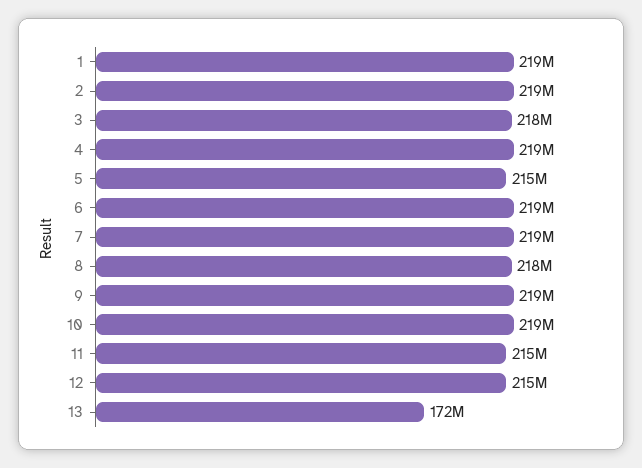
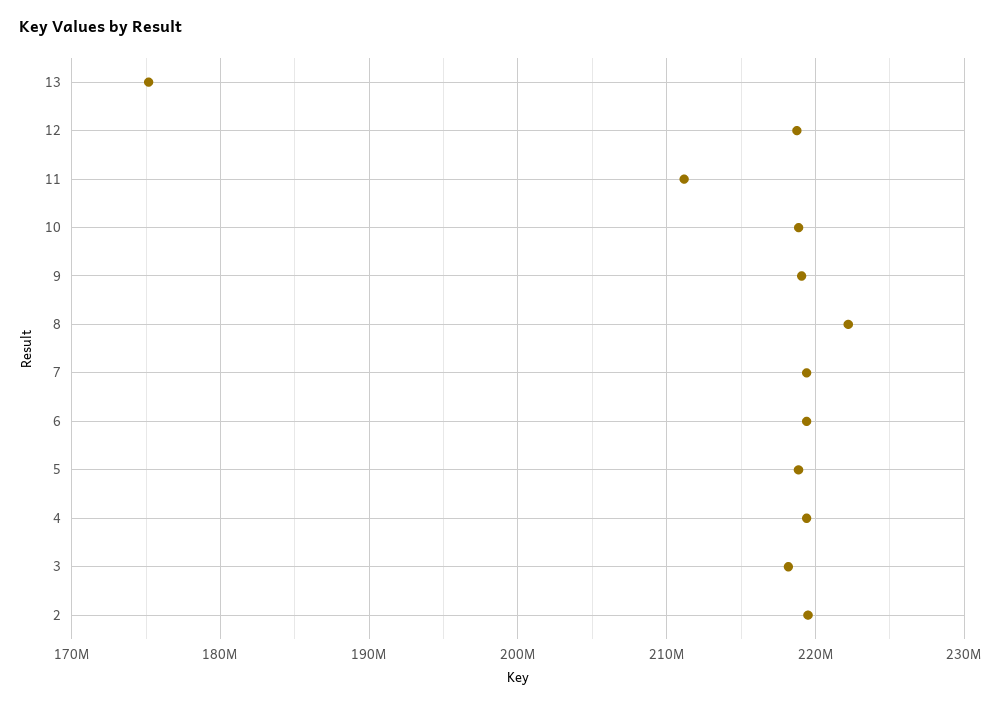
  {
-   "1": 219000000,
    "2": 219000000,
    "3": 218000000,
    "4": 219000000,
-   "5": 215000000,
+   "5": 219000000,
    "6": 219000000,
    "7": 219000000,
-   "8": 218000000,
+   "8": 222000000,
    "9": 219000000,
    "10": 219000000,
-   "11": 215000000,
+   "11": 211000000,
-   "12": 215000000,
+   "12": 219000000,
-   "13": 172000000
+   "13": 175000000
  }

